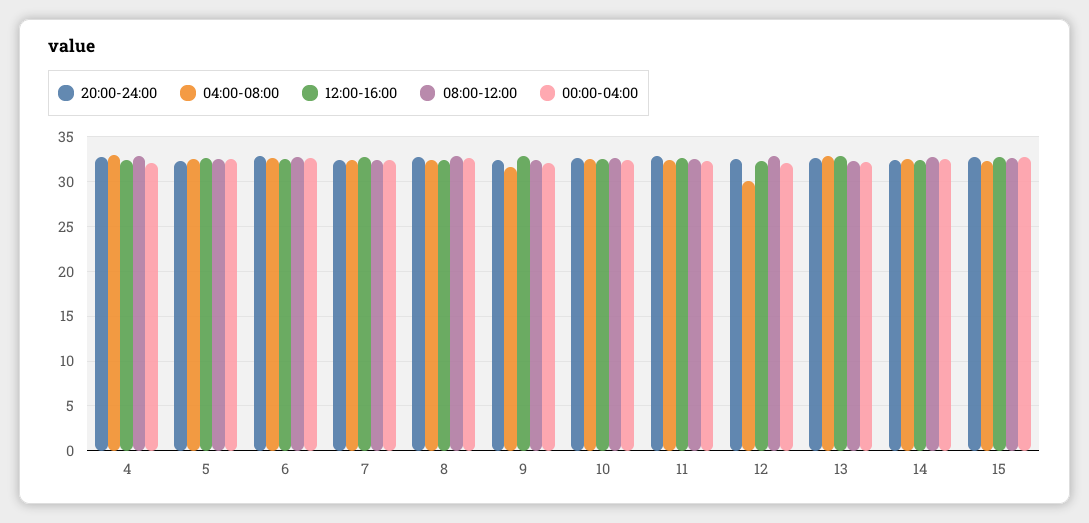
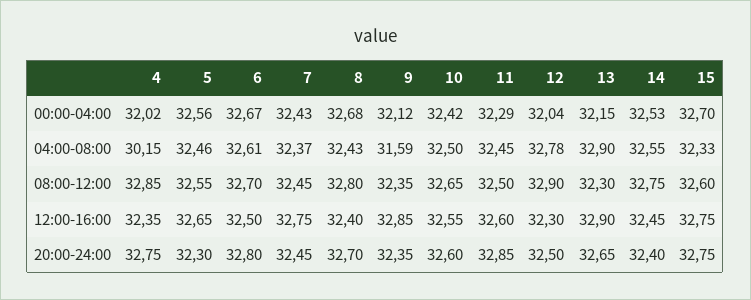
  {
    "20:00-24:00": {
      "4": 32.75,
      "5": 32.3,
      "6": 32.8,
      "7": 32.45,
      "8": 32.7,
      "9": 32.35,
      "10": 32.6,
      "11": 32.85,
      "12": 32.5,
      "13": 32.65,
      "14": 32.4,
      "15": 32.75
    },
    "04:00-08:00": {
-     "4": 33,
+     "4": 30.15,
      "5": 32.46,
      "6": 32.61,
      "7": 32.37,
      "8": 32.43,
      "9": 31.59,
      "10": 32.5,
      "11": 32.45,
-     "12": 30,
+     "12": 32.78,
      "13": 32.9,
      "14": 32.55,
      "15": 32.33
    },
    "12:00-16:00": {
      "4": 32.35,
      "5": 32.65,
      "6": 32.5,
      "7": 32.75,
      "8": 32.4,
      "9": 32.85,
      "10": 32.55,
      "11": 32.6,
      "12": 32.3,
      "13": 32.9,
      "14": 32.45,
      "15": 32.75
    },
    "08:00-12:00": {
      "4": 32.85,
      "5": 32.55,
      "6": 32.7,
      "7": 32.45,
      "8": 32.8,
      "9": 32.35,
      "10": 32.65,
      "11": 32.5,
      "12": 32.9,
      "13": 32.3,
      "14": 32.75,
      "15": 32.6
    },
    "00:00-04:00": {
      "4": 32.02,
      "5": 32.56,
      "6": 32.67,
      "7": 32.43,
      "8": 32.68,
      "9": 32.12,
      "10": 32.42,
      "11": 32.29,
      "12": 32.04,
      "13": 32.15,
      "14": 32.53,
      "15": 32.7
    }
  }

